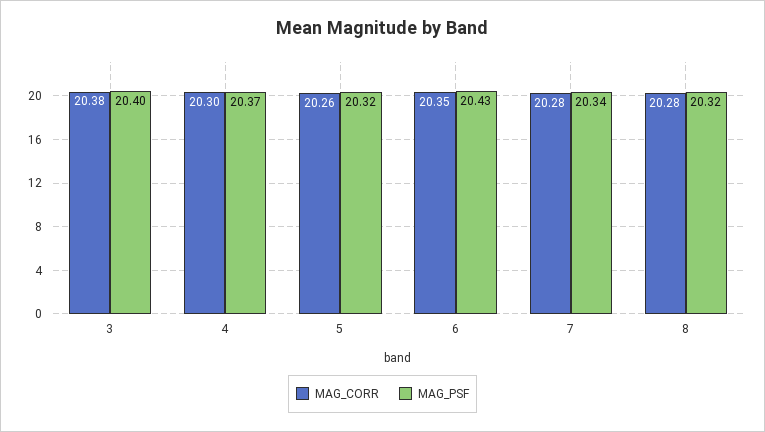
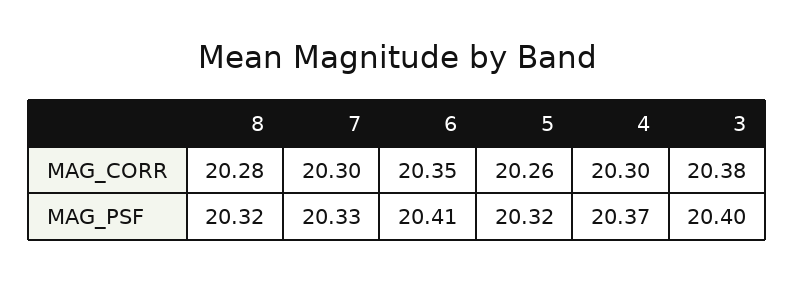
  {
    "MAG_CORR": {
      "3": 20.38,
      "4": 20.3,
      "5": 20.26,
      "6": 20.35,
-     "7": 20.28,
+     "7": 20.3,
      "8": 20.28
    },
    "MAG_PSF": {
      "3": 20.4,
      "4": 20.37,
      "5": 20.32,
-     "6": 20.43,
+     "6": 20.41,
-     "7": 20.34,
+     "7": 20.33,
      "8": 20.32
    }
  }

